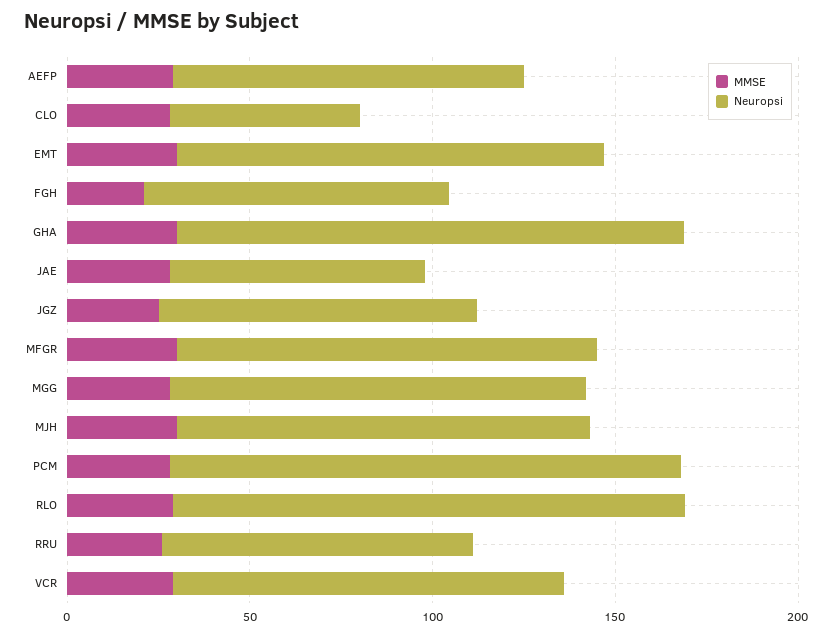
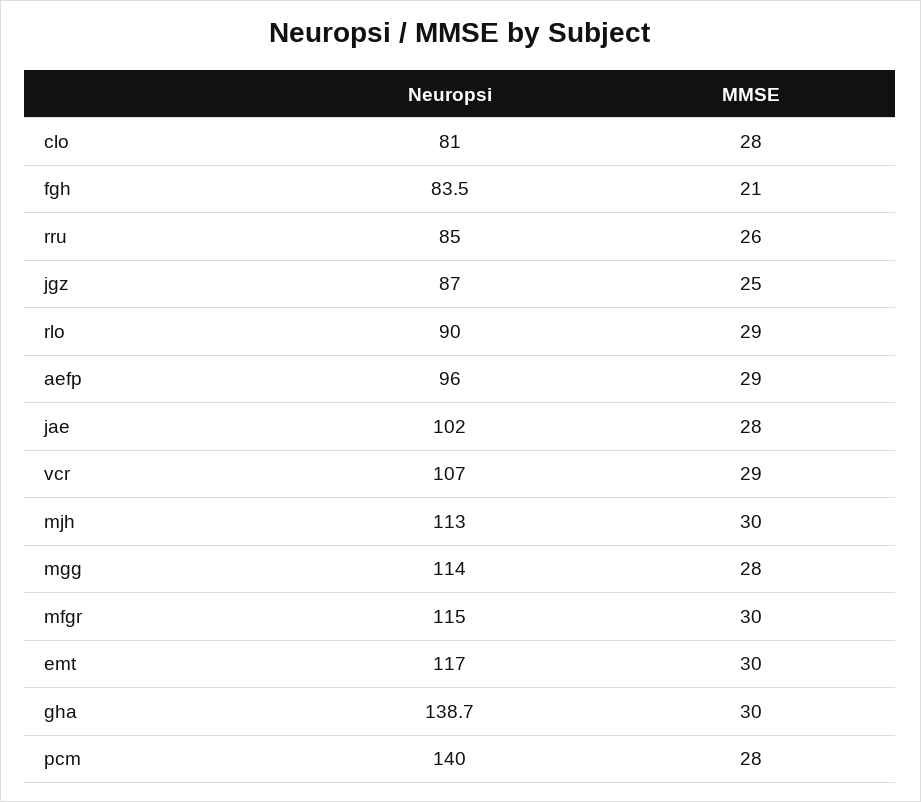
  {
    "MMSE": {
      "AEFP": 29,
      "CLO": 28,
      "EMT": 30,
      "FGH": 21,
      "GHA": 30,
      "JAE": 28,
      "JGZ": 25,
      "MFGR": 30,
      "MGG": 28,
      "MJH": 30,
      "PCM": 28,
      "RLO": 29,
      "RRU": 26,
      "VCR": 29
    },
    "Neuropsi": {
      "AEFP": 96,
-     "CLO": 50,
+     "CLO": 81,
      "EMT": 117,
      "FGH": 83.5,
      "GHA": 138.7,
-     "JAE": 70,
+     "JAE": 102,
      "JGZ": 87,
      "MFGR": 115,
      "MGG": 114,
      "MJH": 113,
      "PCM": 140,
-     "RLO": 140,
+     "RLO": 90,
      "RRU": 85,
      "VCR": 107
    }
  }

